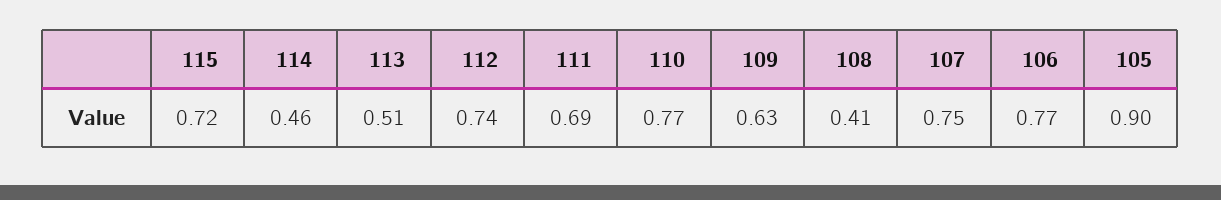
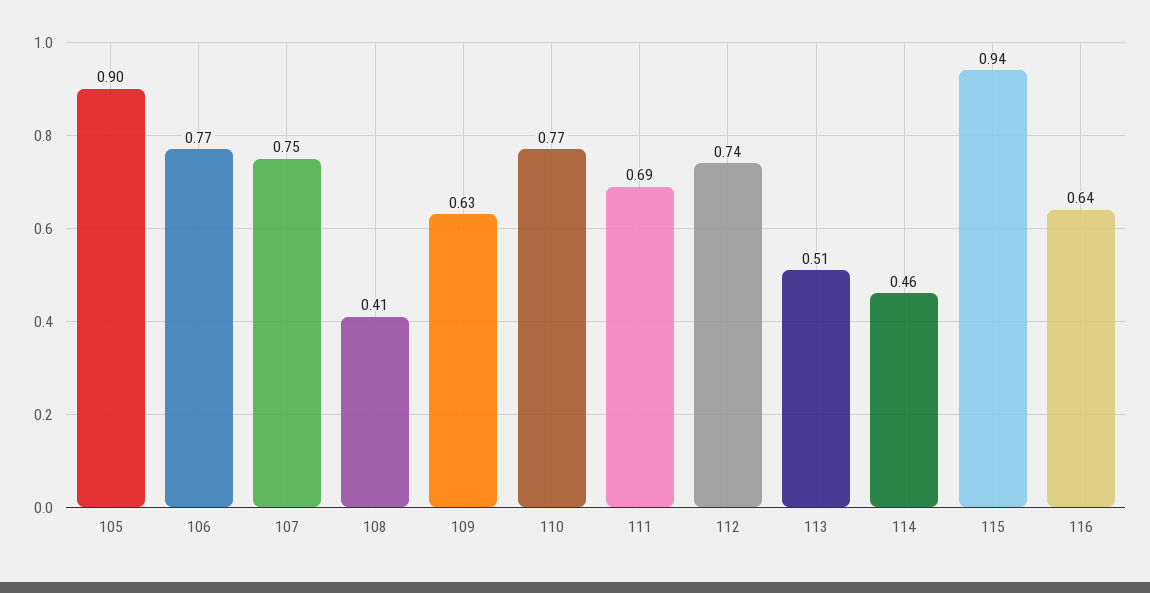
  {
-   "115": 0.72,
+   "115": 0.94,
    "114": 0.46,
    "113": 0.51,
    "112": 0.74,
    "111": 0.69,
    "110": 0.77,
    "109": 0.63,
    "108": 0.41,
    "107": 0.75,
    "106": 0.77,
-   "105": 0.9
+   "105": 0.9,
+   "116": 0.64
  }

